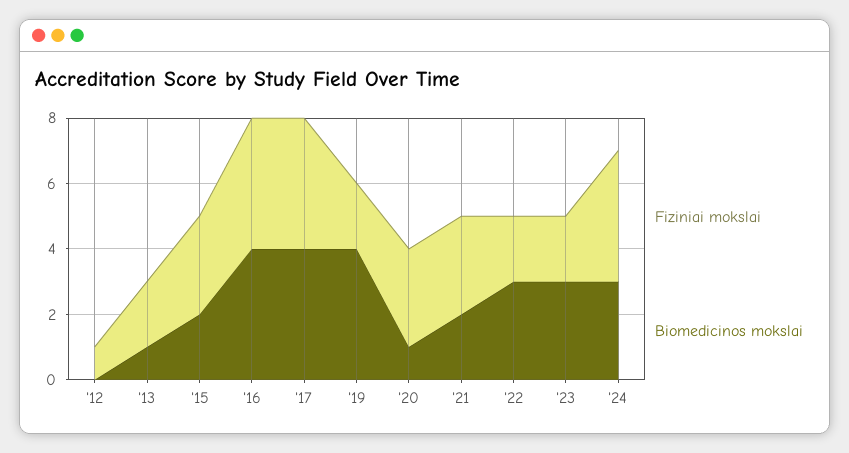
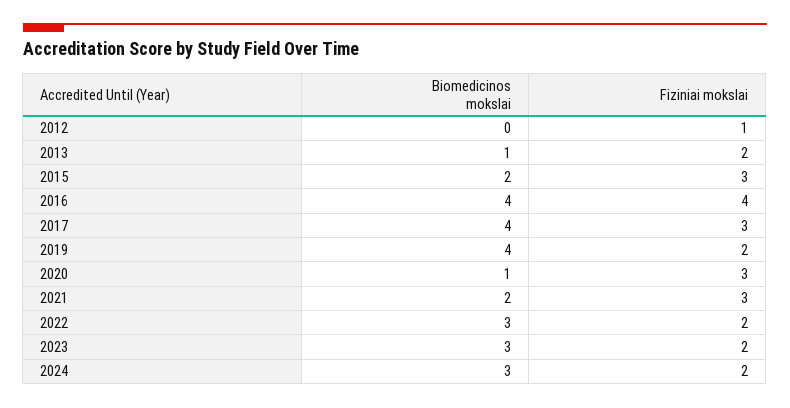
  {
    "Fiziniai mokslai": {
      "'12": 1,
      "'13": 2,
      "'15": 3,
      "'16": 4,
-     "'17": 4,
+     "'17": 3,
      "'19": 2,
      "'20": 3,
      "'21": 3,
      "'22": 2,
      "'23": 2,
-     "'24": 4
+     "'24": 2
    },
    "Biomedicinos mokslai": {
      "'12": 0,
      "'13": 1,
      "'15": 2,
      "'16": 4,
      "'17": 4,
      "'19": 4,
      "'20": 1,
      "'21": 2,
      "'22": 3,
      "'23": 3,
      "'24": 3
    }
  }

